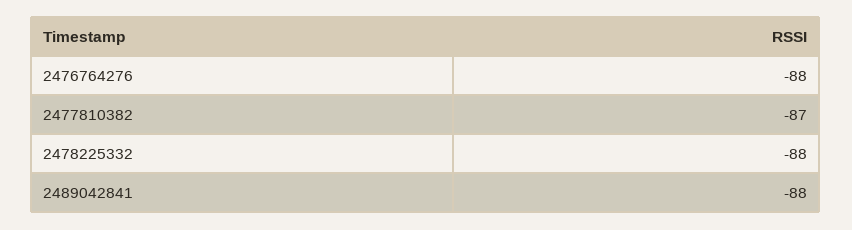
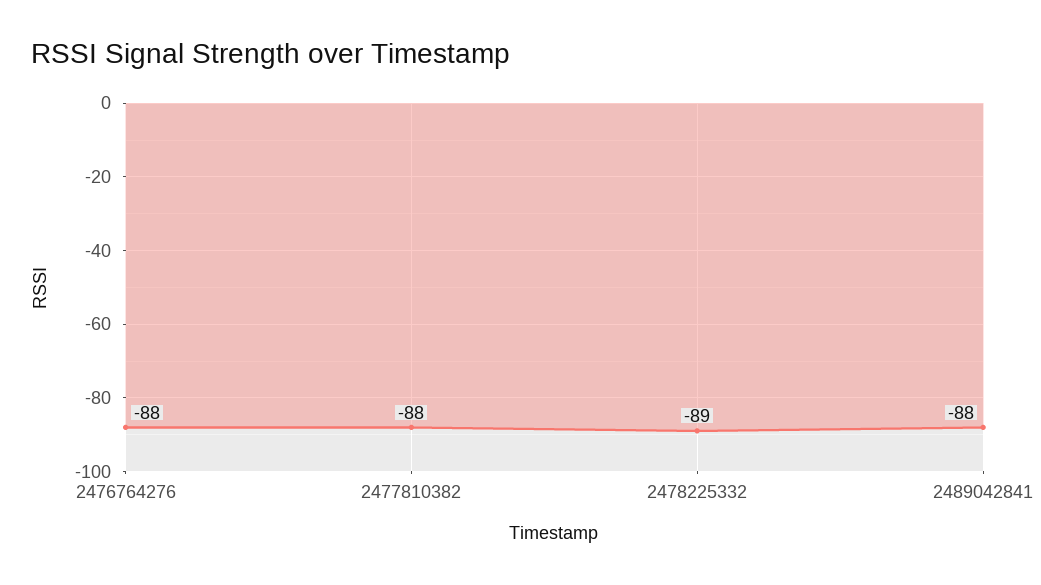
  {
    "2476764276": -88,
-   "2477810382": -87,
+   "2477810382": -88,
-   "2478225332": -88,
+   "2478225332": -89,
    "2489042841": -88
  }

